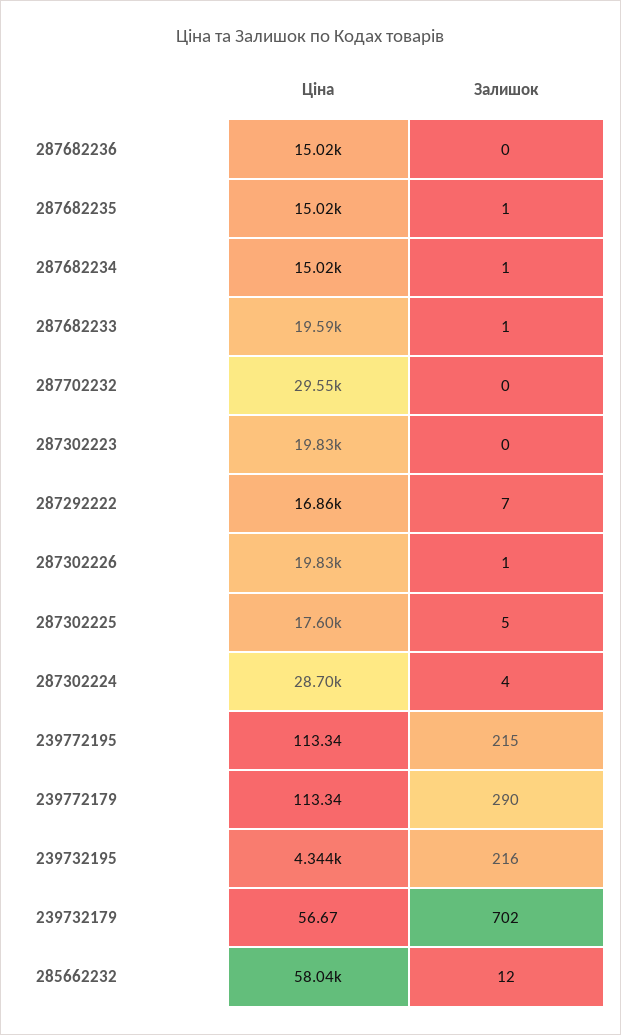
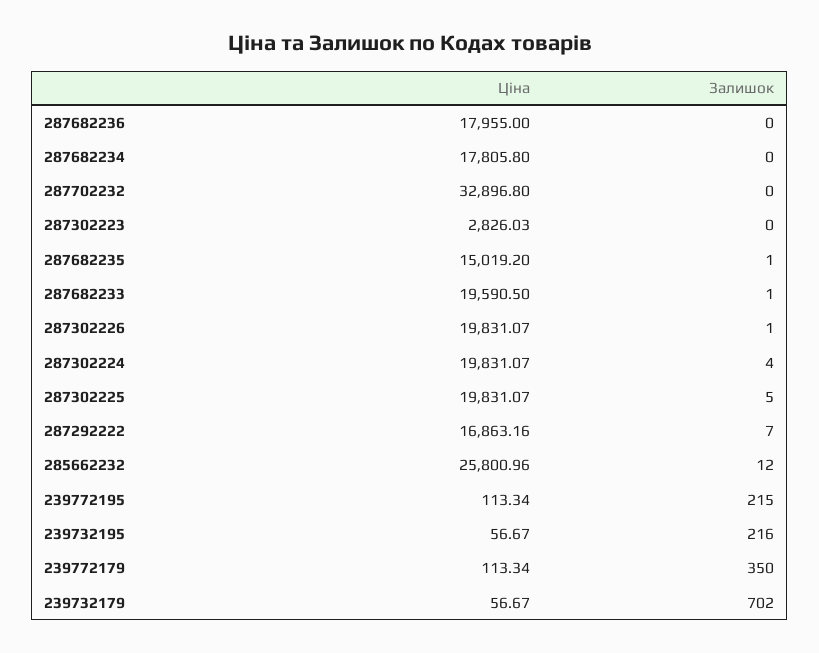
  {
    "Ціна": {
-     "287682236": 15020,
+     "287682236": 17955,
      "287682235": 15019.2,
-     "287682234": 15020,
+     "287682234": 17805.8,
      "287682233": 19590.5,
-     "287702232": 29550,
+     "287702232": 32896.8,
-     "287302223": 19830,
+     "287302223": 2826.03,
      "287292222": 16863.16,
      "287302226": 19831.07,
-     "287302225": 17600,
+     "287302225": 19831.07,
-     "287302224": 28700,
+     "287302224": 19831.07,
      "239772195": 113.34,
      "239772179": 113.34,
-     "239732195": 4344,
+     "239732195": 56.67,
      "239732179": 56.67,
-     "285662232": 58040
+     "285662232": 25800.96
    },
    "Залишок": {
      "287682236": 0,
      "287682235": 1,
-     "287682234": 1,
+     "287682234": 0,
      "287682233": 1,
      "287702232": 0,
      "287302223": 0,
      "287292222": 7,
      "287302226": 1,
      "287302225": 5,
      "287302224": 4,
      "239772195": 215,
-     "239772179": 290,
+     "239772179": 350,
      "239732195": 216,
      "239732179": 702,
      "285662232": 12
    }
  }

